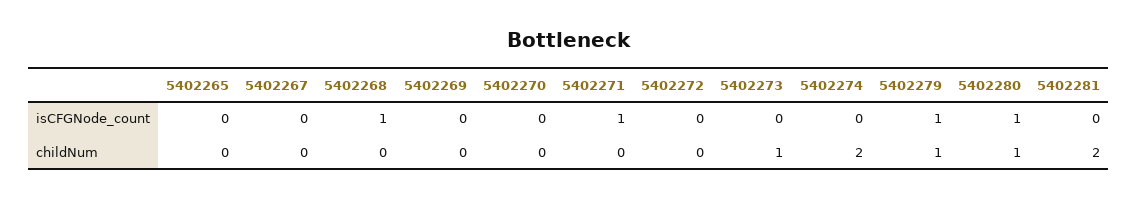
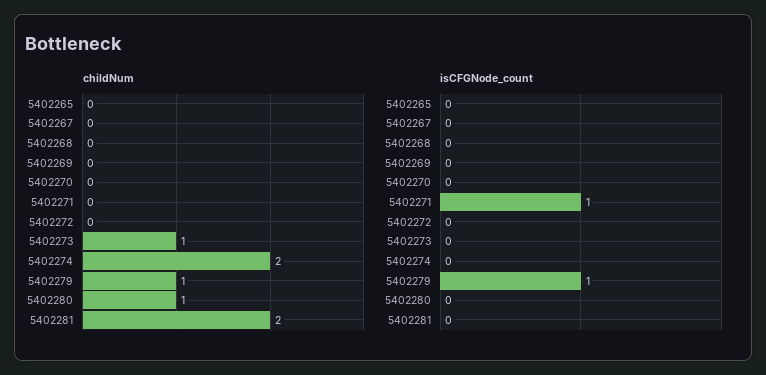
  {
    "isCFGNode_count": {
      "5402265": 0,
      "5402267": 0,
-     "5402268": 1,
+     "5402268": 0,
      "5402269": 0,
      "5402270": 0,
      "5402271": 1,
      "5402272": 0,
      "5402273": 0,
      "5402274": 0,
      "5402279": 1,
-     "5402280": 1,
+     "5402280": 0,
      "5402281": 0
    },
    "childNum": {
      "5402265": 0,
      "5402267": 0,
      "5402268": 0,
      "5402269": 0,
      "5402270": 0,
      "5402271": 0,
      "5402272": 0,
      "5402273": 1,
      "5402274": 2,
      "5402279": 1,
      "5402280": 1,
      "5402281": 2
    }
  }

